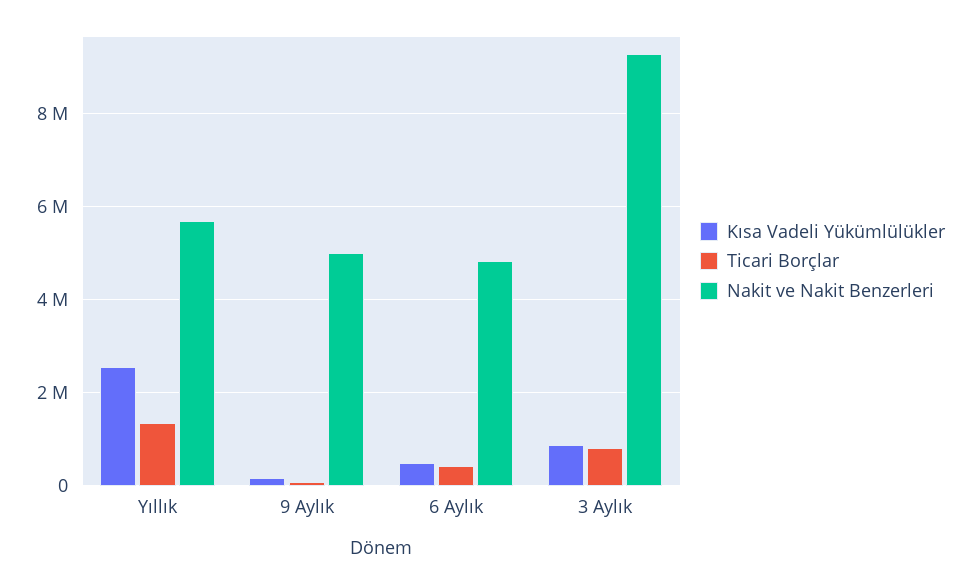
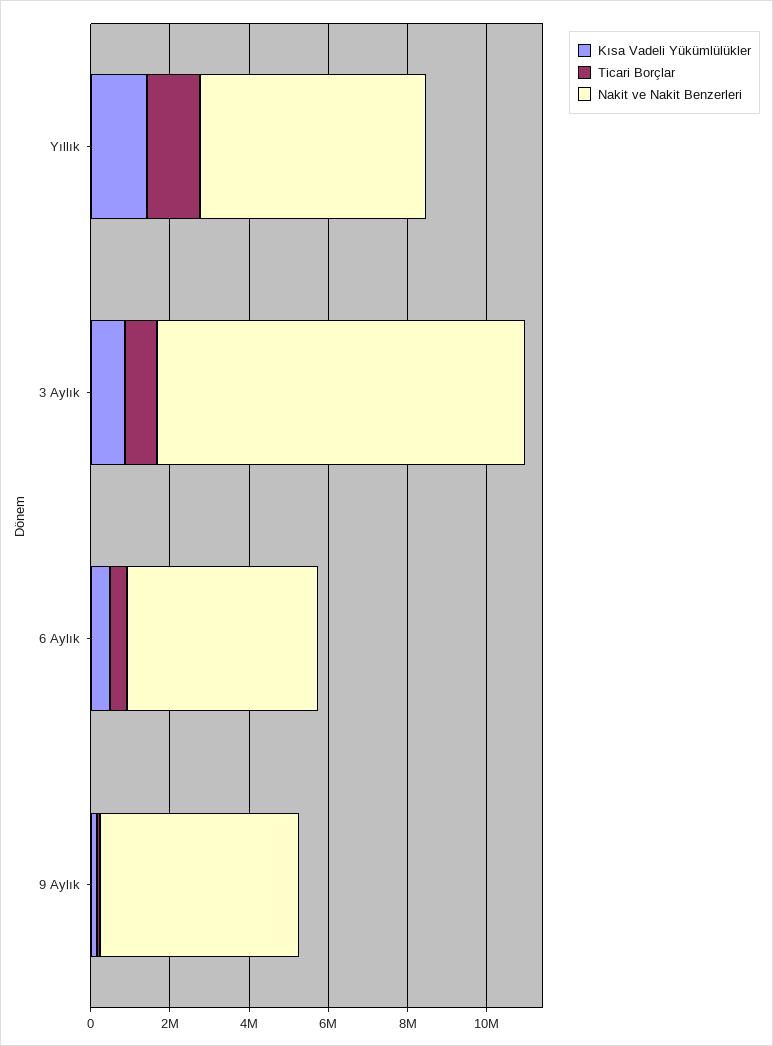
  {
    "Kısa Vadeli Yükümlülükler": {
-     "Yıllık": 2600000,
+     "Yıllık": 1500000,
      "9 Aylık": 200000,
      "6 Aylık": 400000,
      "3 Aylık": 800000
    },
    "Ticari Borçlar": {
      "Yıllık": 1400000,
      "9 Aylık": 0,
      "6 Aylık": 400000,
      "3 Aylık": 800000
    },
    "Nakit ve Nakit Benzerleri": {
      "Yıllık": 5800000,
      "9 Aylık": 5000000,
      "6 Aylık": 4800000,
      "3 Aylık": 9200000
    }
  }

